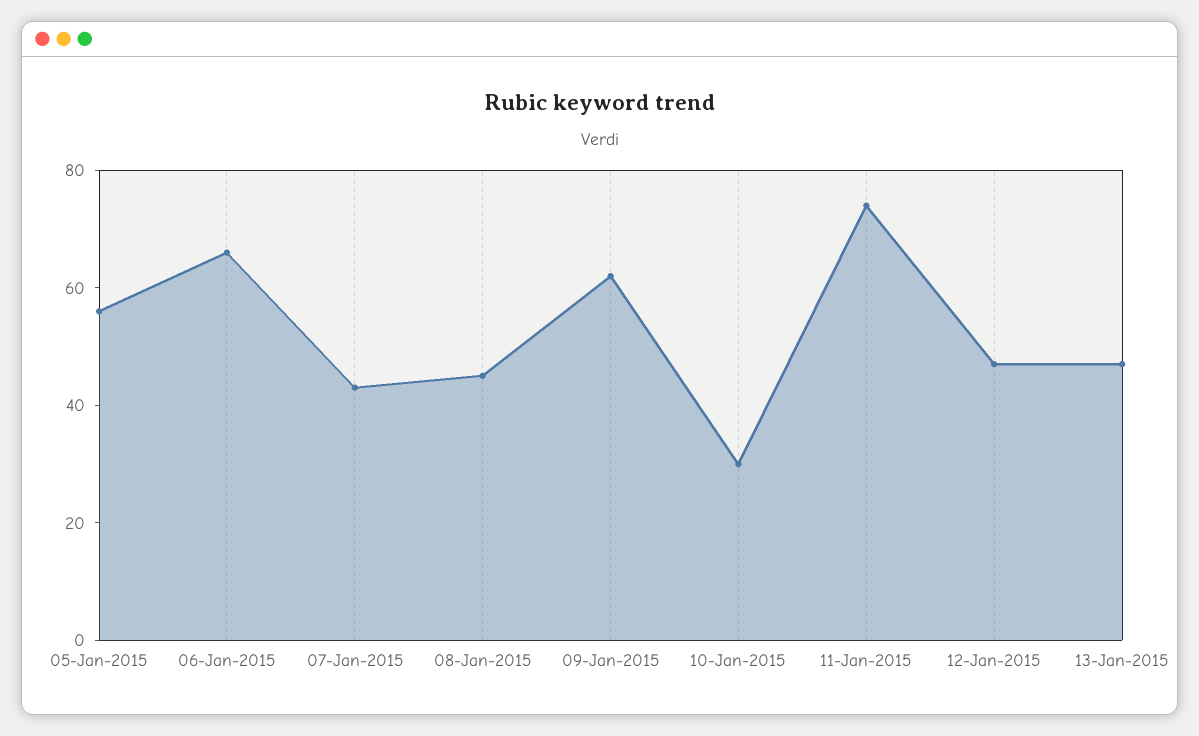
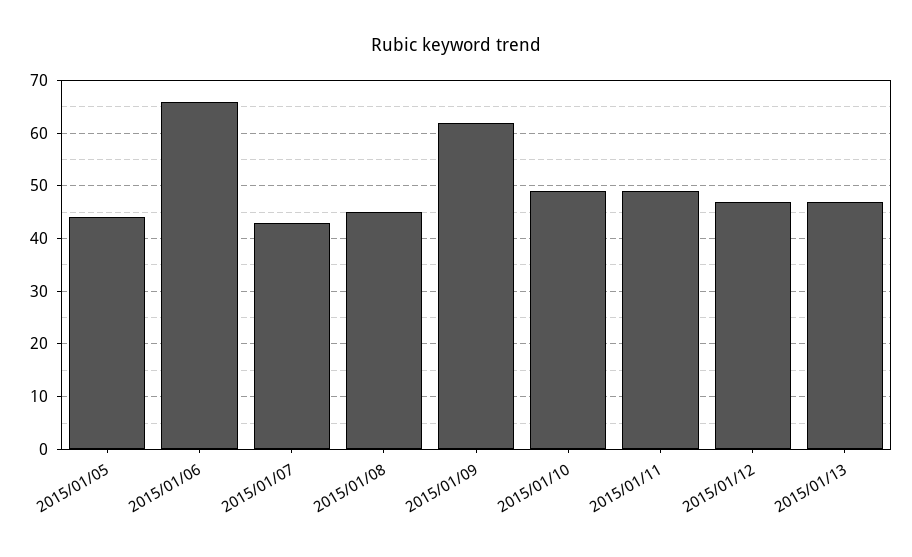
  {
-   "05-Jan-2015": 55,
+   "05-Jan-2015": 45,
    "06-Jan-2015": 65,
    "07-Jan-2015": 45,
    "08-Jan-2015": 45,
    "09-Jan-2015": 60,
-   "10-Jan-2015": 30,
+   "10-Jan-2015": 50,
-   "11-Jan-2015": 75,
+   "11-Jan-2015": 50,
    "12-Jan-2015": 45,
    "13-Jan-2015": 45
  }

